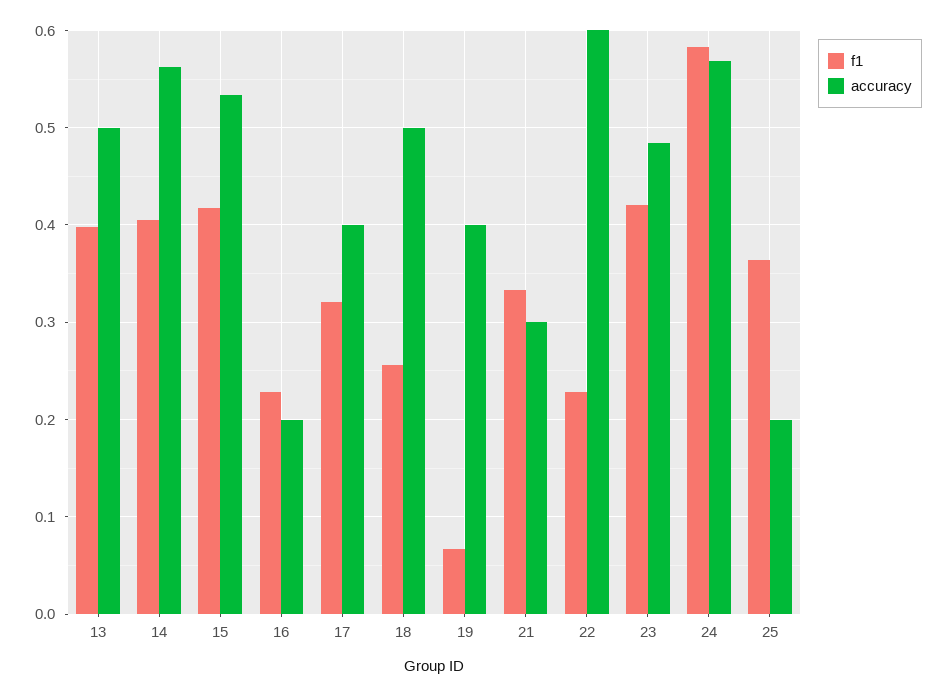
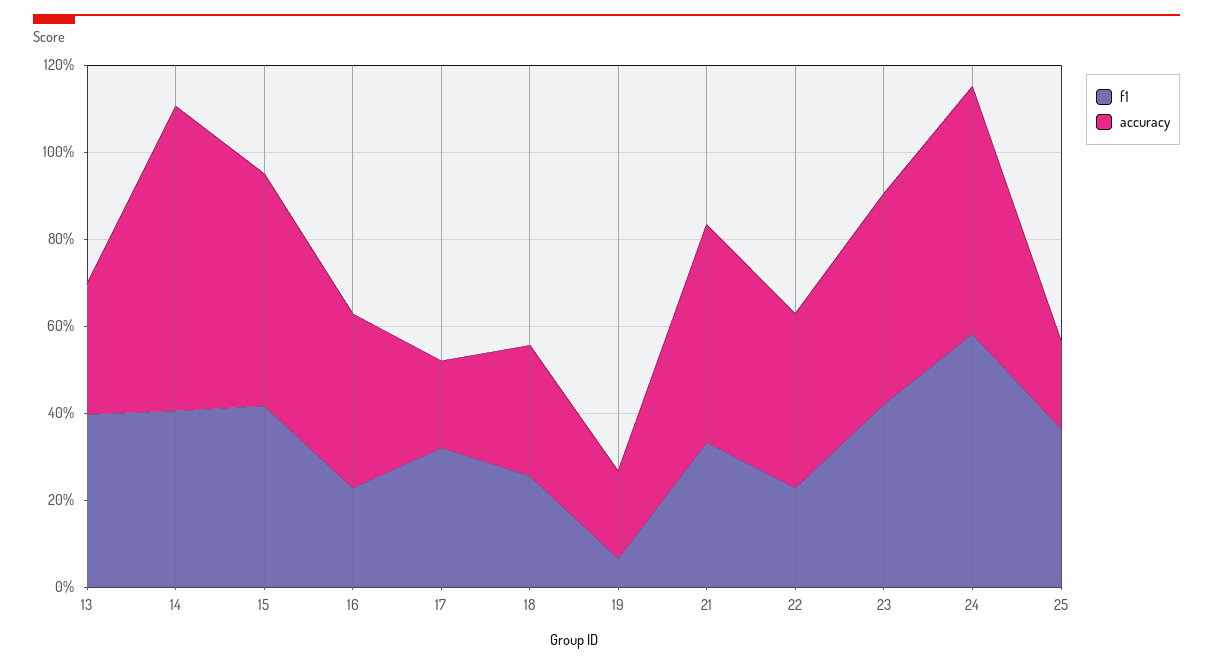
  {
    "f1": {
      "13": 0.4,
      "14": 0.41,
      "15": 0.42,
      "16": 0.23,
      "17": 0.32,
      "18": 0.26,
      "19": 0.07,
      "21": 0.33,
      "22": 0.23,
      "23": 0.42,
      "24": 0.58,
      "25": 0.36
    },
    "accuracy": {
-     "13": 0.5,
+     "13": 0.3,
-     "14": 0.56,
+     "14": 0.7,
      "15": 0.53,
-     "16": 0.2,
+     "16": 0.4,
-     "17": 0.4,
+     "17": 0.2,
-     "18": 0.5,
+     "18": 0.3,
-     "19": 0.4,
+     "19": 0.2,
-     "21": 0.3,
+     "21": 0.5,
-     "22": 0.6,
+     "22": 0.4,
      "23": 0.48,
      "24": 0.57,
      "25": 0.2
    }
  }

